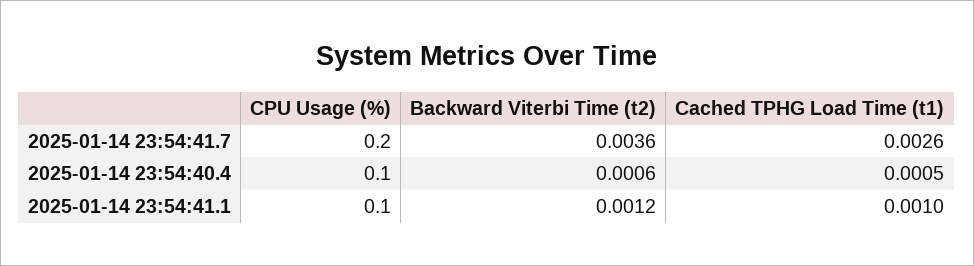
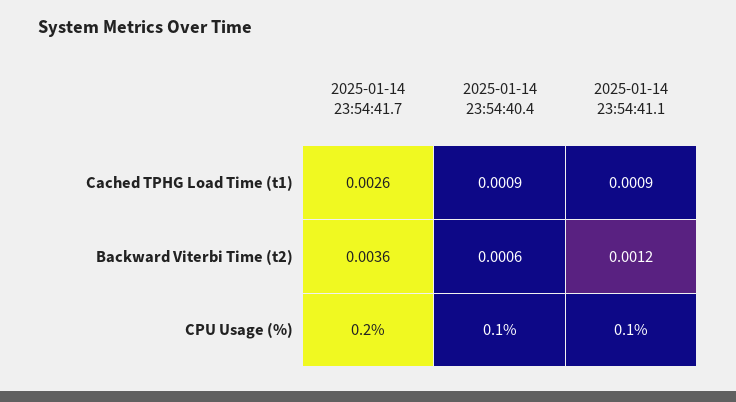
  {
    "CPU Usage (%)": {
      "2025-01-14 23:54:41.7": 0.2,
      "2025-01-14 23:54:40.4": 0.1,
      "2025-01-14 23:54:41.1": 0.1
    },
    "Backward Viterbi Time (t2)": {
      "2025-01-14 23:54:41.7": 0.0036,
      "2025-01-14 23:54:40.4": 0.0006,
      "2025-01-14 23:54:41.1": 0.0012
    },
    "Cached TPHG Load Time (t1)": {
      "2025-01-14 23:54:41.7": 0.0026,
-     "2025-01-14 23:54:40.4": 0.0005,
+     "2025-01-14 23:54:40.4": 0.0009,
-     "2025-01-14 23:54:41.1": 0.001
+     "2025-01-14 23:54:41.1": 0.0009
    }
  }

